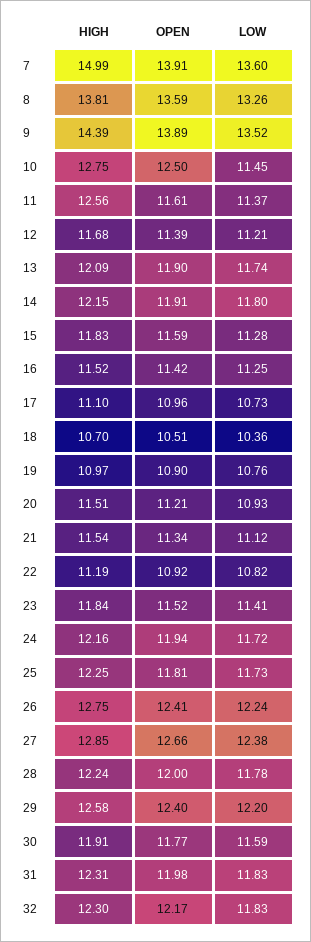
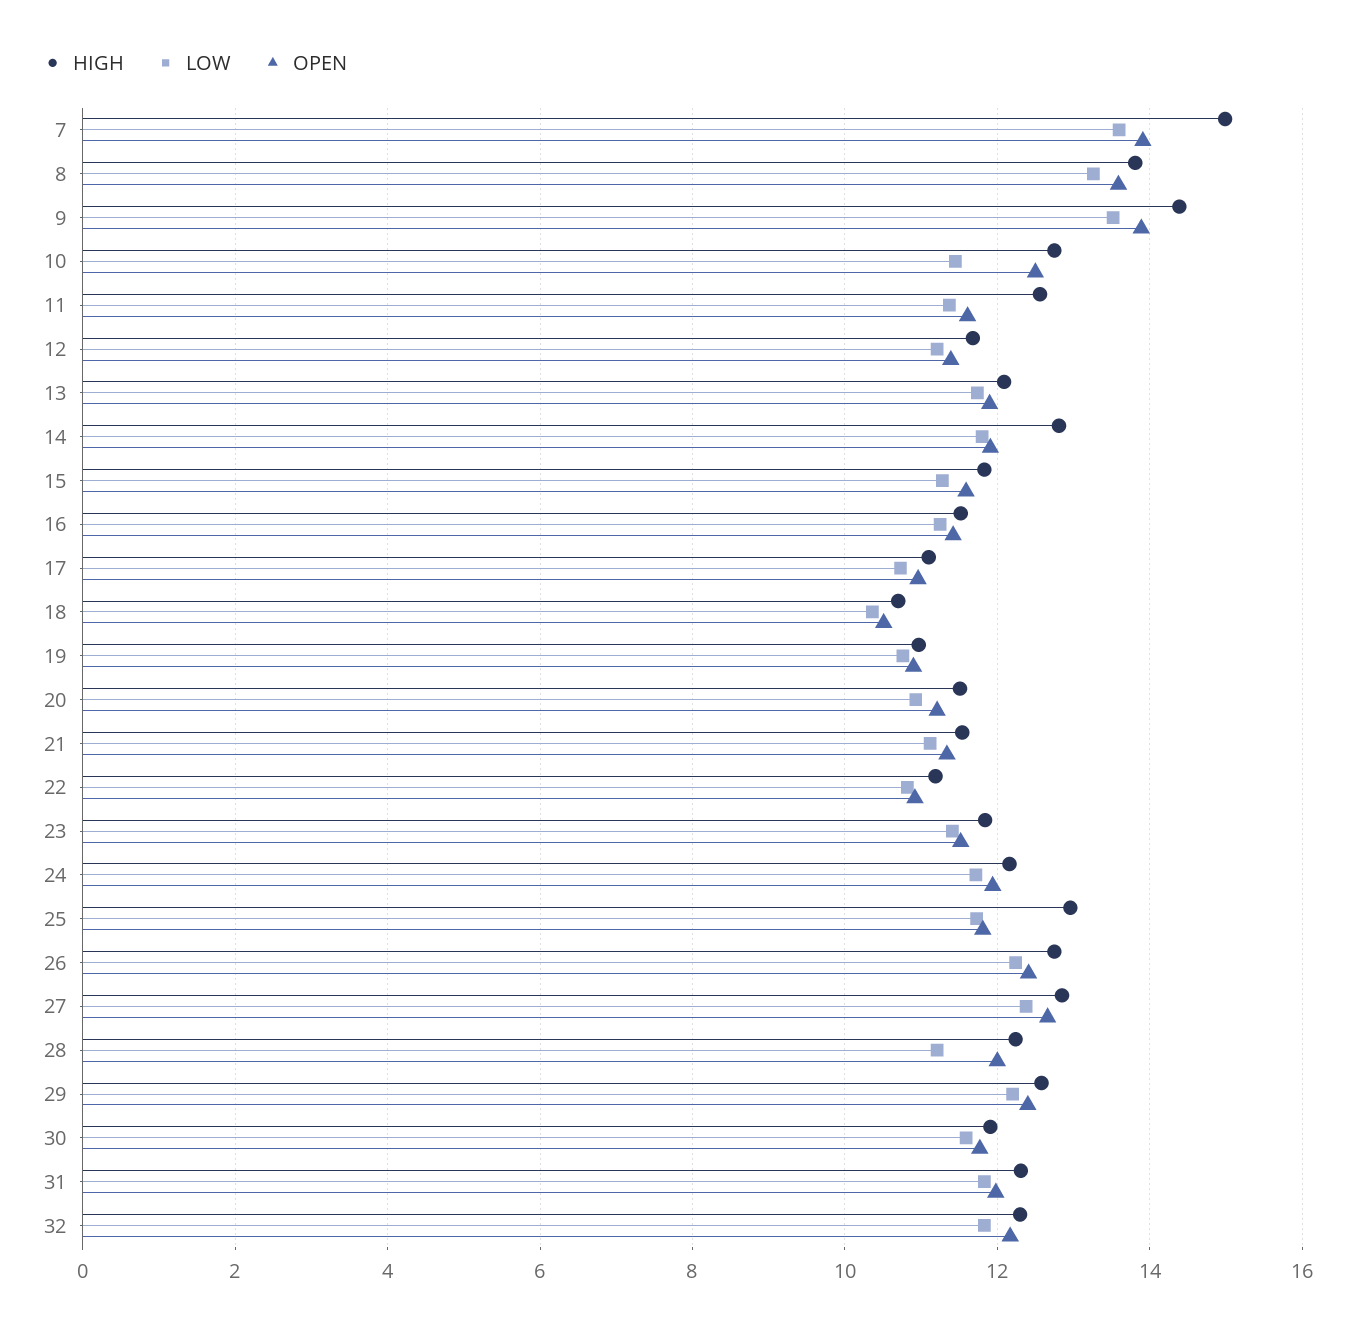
  {
    "HIGH": {
      "7": 14.99,
      "8": 13.81,
      "9": 14.39,
      "10": 12.75,
      "11": 12.56,
      "12": 11.68,
      "13": 12.09,
-     "14": 12.15,
+     "14": 12.8,
      "15": 11.83,
      "16": 11.52,
      "17": 11.1,
      "18": 10.7,
      "19": 10.97,
      "20": 11.51,
      "21": 11.54,
      "22": 11.19,
      "23": 11.84,
      "24": 12.16,
-     "25": 12.25,
+     "25": 13,
      "26": 12.75,
      "27": 12.85,
      "28": 12.24,
      "29": 12.58,
      "30": 11.91,
      "31": 12.31,
      "32": 12.3
    },
    "OPEN": {
      "7": 13.91,
      "8": 13.59,
      "9": 13.89,
      "10": 12.5,
      "11": 11.61,
      "12": 11.39,
      "13": 11.9,
      "14": 11.91,
      "15": 11.59,
      "16": 11.42,
      "17": 10.96,
      "18": 10.51,
      "19": 10.9,
      "20": 11.21,
      "21": 11.34,
      "22": 10.92,
      "23": 11.52,
      "24": 11.94,
      "25": 11.81,
      "26": 12.41,
      "27": 12.66,
      "28": 12,
      "29": 12.4,
      "30": 11.77,
      "31": 11.98,
      "32": 12.17
    },
    "LOW": {
      "7": 13.6,
      "8": 13.26,
      "9": 13.52,
      "10": 11.45,
      "11": 11.37,
      "12": 11.21,
      "13": 11.74,
      "14": 11.8,
      "15": 11.28,
      "16": 11.25,
      "17": 10.73,
      "18": 10.36,
      "19": 10.76,
      "20": 10.93,
      "21": 11.12,
      "22": 10.82,
      "23": 11.41,
      "24": 11.72,
      "25": 11.73,
      "26": 12.24,
      "27": 12.38,
-     "28": 11.78,
+     "28": 11.2,
      "29": 12.2,
      "30": 11.59,
      "31": 11.83,
      "32": 11.83
    }
  }

